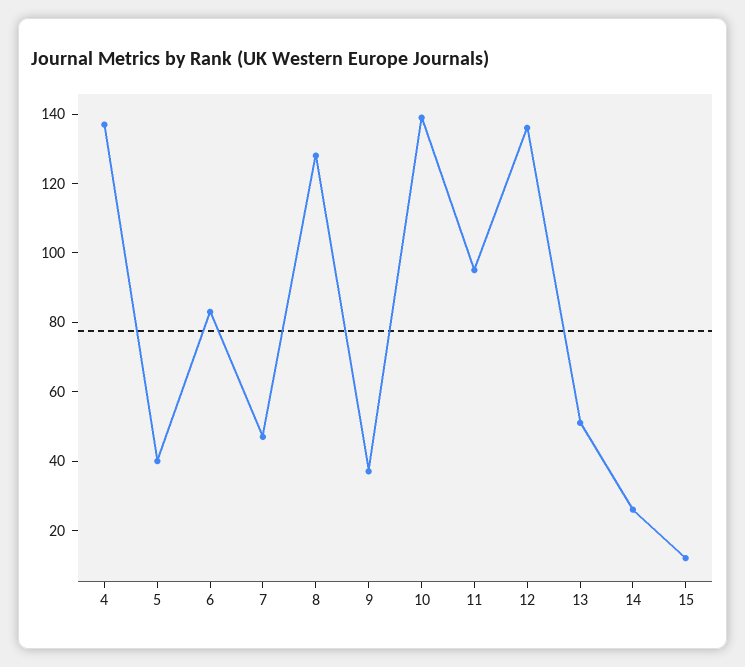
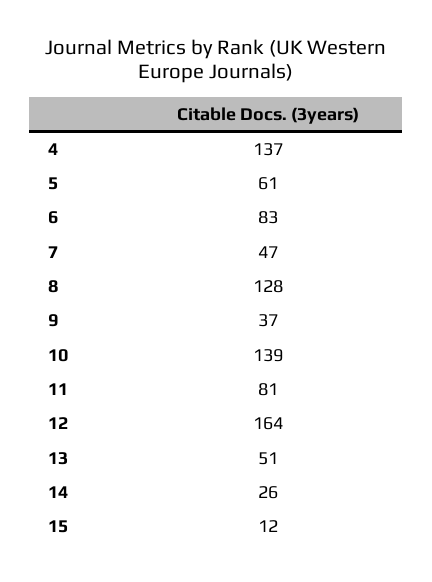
  {
    "4": 137,
-   "5": 40,
+   "5": 61,
    "6": 83,
    "7": 47,
    "8": 128,
    "9": 37,
    "10": 139,
-   "11": 95,
+   "11": 81,
-   "12": 135,
+   "12": 164,
    "13": 51,
    "14": 26,
    "15": 12
  }

